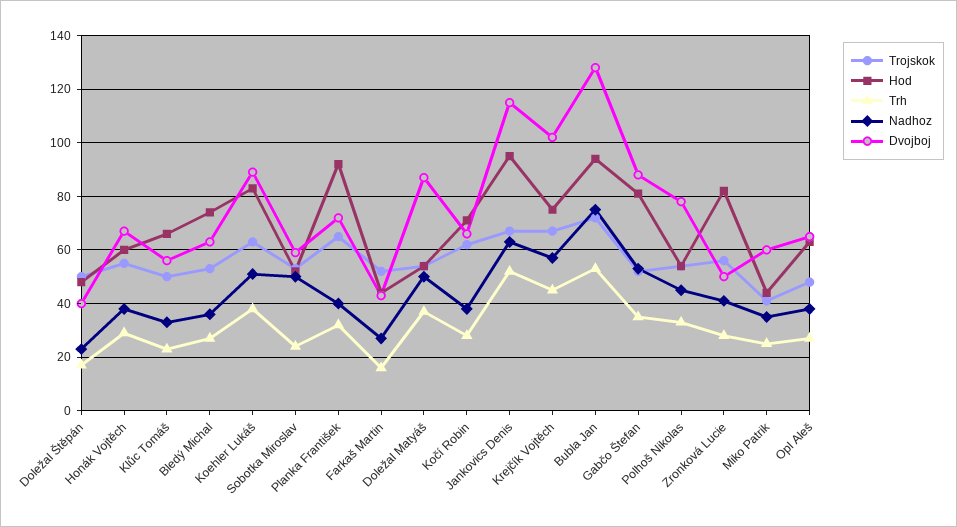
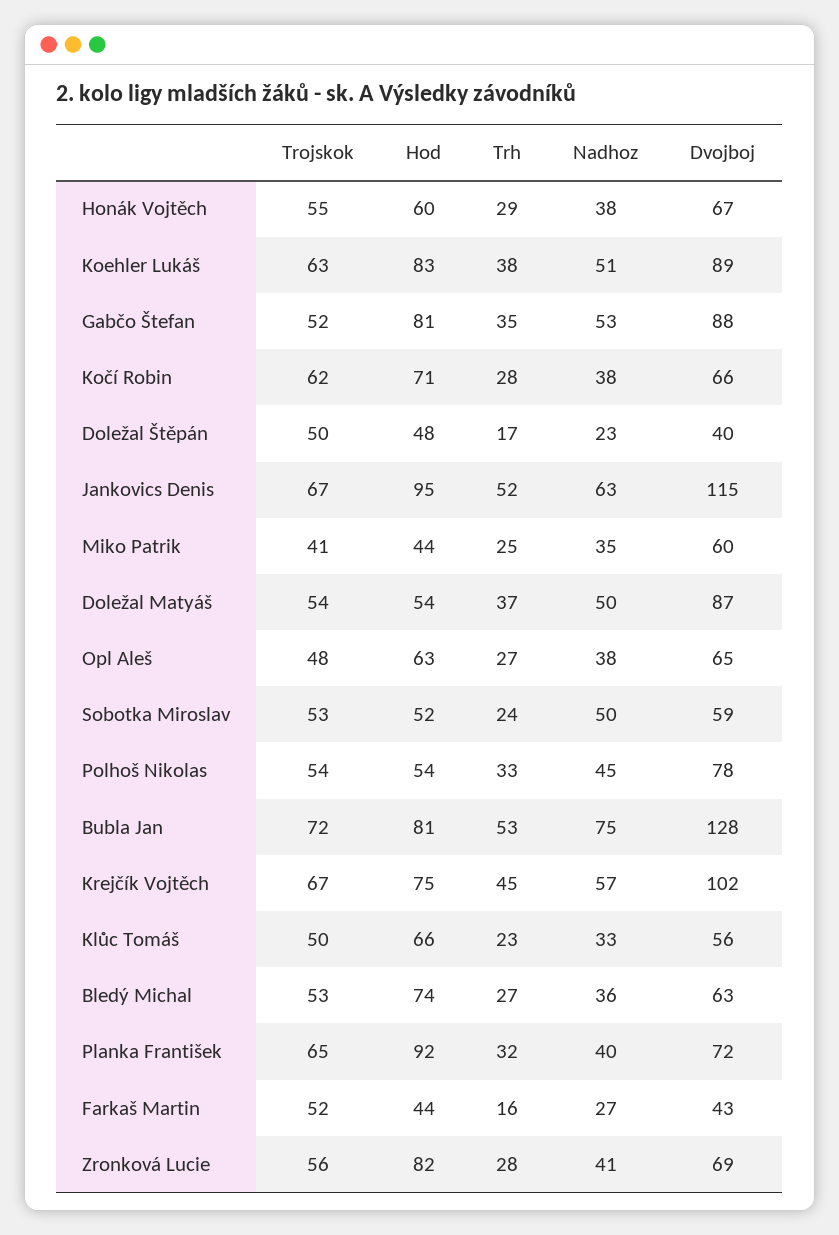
  {
    "Trojskok": {
      "Doležal Štěpán": 50,
      "Honák Vojtěch": 55,
      "Klůc Tomáš": 50,
      "Bledý Michal": 53,
      "Koehler Lukáš": 63,
      "Sobotka Miroslav": 53,
      "Planka František": 65,
      "Farkaš Martin": 52,
      "Doležal Matyáš": 54,
      "Kočí Robin": 62,
      "Jankovics Denis": 67,
      "Krejčík Vojtěch": 67,
      "Bubla Jan": 72,
      "Gabčo Štefan": 52,
      "Polhoš Nikolas": 54,
      "Zronková Lucie": 56,
      "Miko Patrik": 41,
      "Opl Aleš": 48
    },
    "Hod": {
      "Doležal Štěpán": 48,
      "Honák Vojtěch": 60,
      "Klůc Tomáš": 66,
      "Bledý Michal": 74,
      "Koehler Lukáš": 83,
      "Sobotka Miroslav": 52,
      "Planka František": 92,
      "Farkaš Martin": 44,
      "Doležal Matyáš": 54,
      "Kočí Robin": 71,
      "Jankovics Denis": 95,
      "Krejčík Vojtěch": 75,
-     "Bubla Jan": 95,
+     "Bubla Jan": 81,
      "Gabčo Štefan": 81,
      "Polhoš Nikolas": 54,
      "Zronková Lucie": 82,
      "Miko Patrik": 44,
      "Opl Aleš": 63
    },
    "Trh": {
      "Doležal Štěpán": 17,
      "Honák Vojtěch": 29,
      "Klůc Tomáš": 23,
      "Bledý Michal": 27,
      "Koehler Lukáš": 38,
      "Sobotka Miroslav": 24,
      "Planka František": 32,
      "Farkaš Martin": 16,
      "Doležal Matyáš": 37,
      "Kočí Robin": 28,
      "Jankovics Denis": 52,
      "Krejčík Vojtěch": 45,
      "Bubla Jan": 53,
      "Gabčo Štefan": 35,
      "Polhoš Nikolas": 33,
      "Zronková Lucie": 28,
      "Miko Patrik": 25,
      "Opl Aleš": 27
    },
    "Nadhoz": {
      "Doležal Štěpán": 23,
      "Honák Vojtěch": 38,
      "Klůc Tomáš": 33,
      "Bledý Michal": 36,
      "Koehler Lukáš": 51,
      "Sobotka Miroslav": 50,
      "Planka František": 40,
      "Farkaš Martin": 27,
      "Doležal Matyáš": 50,
      "Kočí Robin": 38,
      "Jankovics Denis": 63,
      "Krejčík Vojtěch": 57,
      "Bubla Jan": 75,
      "Gabčo Štefan": 53,
      "Polhoš Nikolas": 45,
      "Zronková Lucie": 41,
      "Miko Patrik": 35,
      "Opl Aleš": 38
    },
    "Dvojboj": {
      "Doležal Štěpán": 40,
      "Honák Vojtěch": 67,
      "Klůc Tomáš": 56,
      "Bledý Michal": 63,
      "Koehler Lukáš": 89,
      "Sobotka Miroslav": 59,
      "Planka František": 72,
      "Farkaš Martin": 43,
      "Doležal Matyáš": 87,
      "Kočí Robin": 66,
      "Jankovics Denis": 115,
      "Krejčík Vojtěch": 102,
      "Bubla Jan": 128,
      "Gabčo Štefan": 88,
      "Polhoš Nikolas": 78,
-     "Zronková Lucie": 50,
+     "Zronková Lucie": 69,
      "Miko Patrik": 60,
      "Opl Aleš": 65
    }
  }

